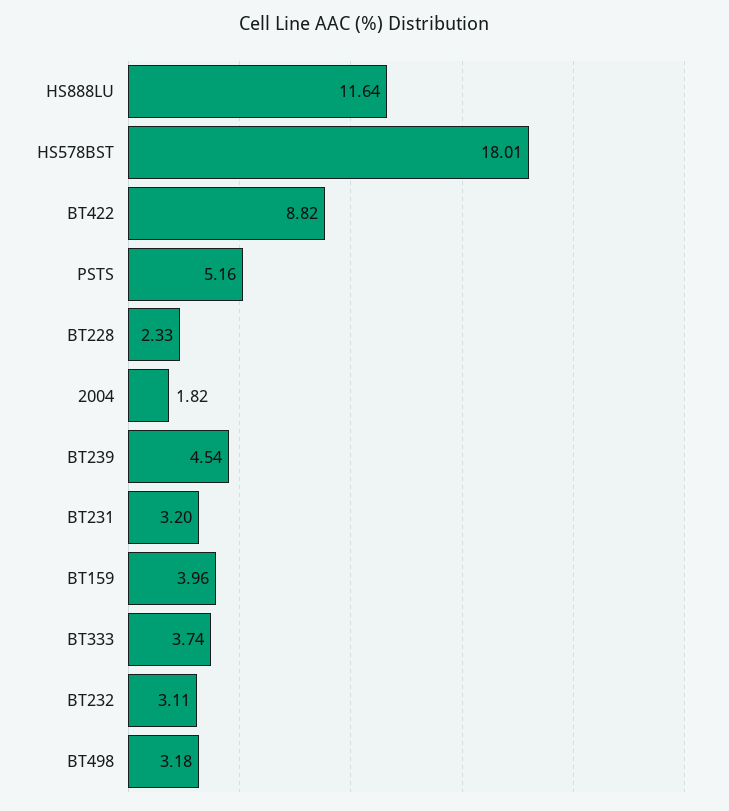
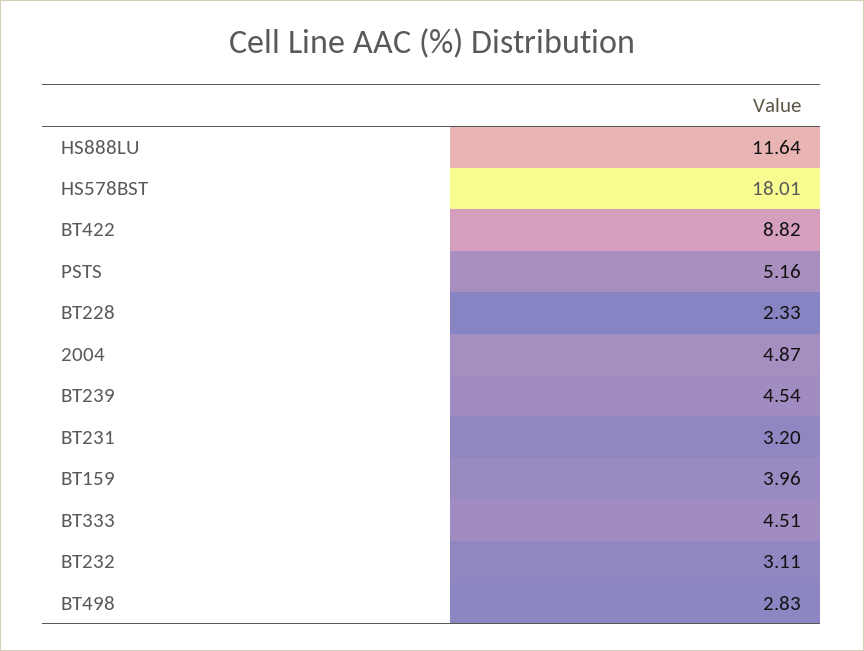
  {
    "HS888LU": 11.64,
    "HS578BST": 18.01,
    "BT422": 8.82,
    "PSTS": 5.16,
    "BT228": 2.33,
-   "2004": 1.82,
+   "2004": 4.87,
    "BT239": 4.54,
    "BT231": 3.2,
    "BT159": 3.96,
-   "BT333": 3.74,
+   "BT333": 4.51,
    "BT232": 3.11,
-   "BT498": 3.18
+   "BT498": 2.83
  }

